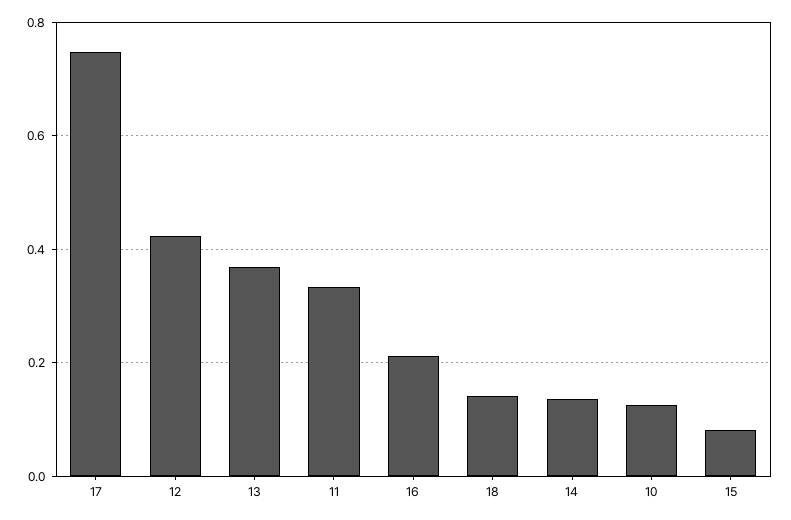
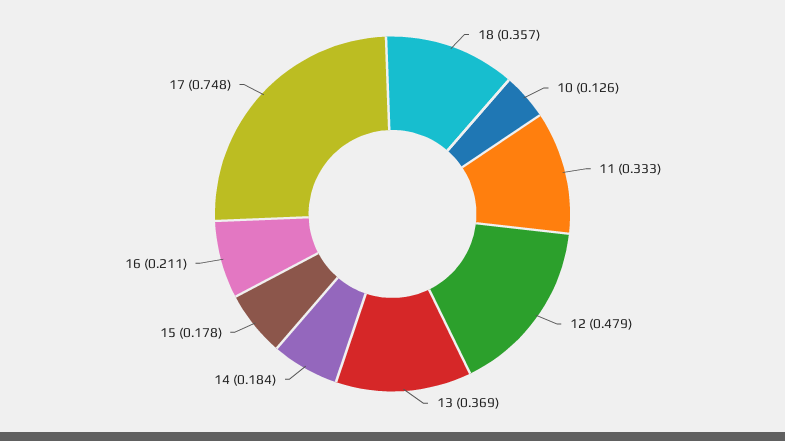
  {
    "17": 0.748,
-   "12": 0.42,
+   "12": 0.479,
    "13": 0.369,
    "11": 0.333,
    "16": 0.211,
-   "18": 0.14,
+   "18": 0.357,
-   "14": 0.14,
+   "14": 0.184,
    "10": 0.126,
-   "15": 0.08
+   "15": 0.178
  }

